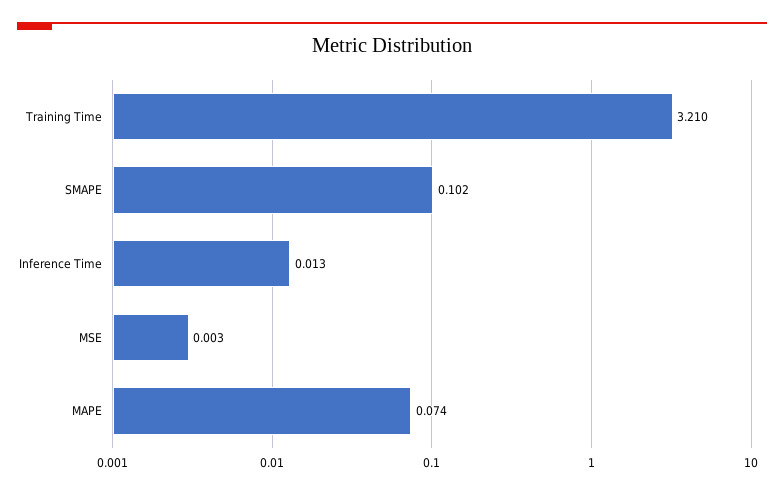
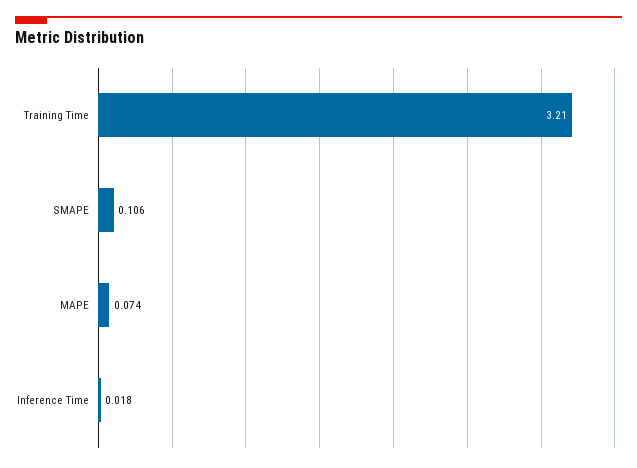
  {
    "Training Time": 3.21,
-   "SMAPE": 0.102,
+   "SMAPE": 0.106,
-   "Inference Time": 0.013,
+   "Inference Time": 0.018,
-   "MSE": 0.003,
    "MAPE": 0.074
  }

